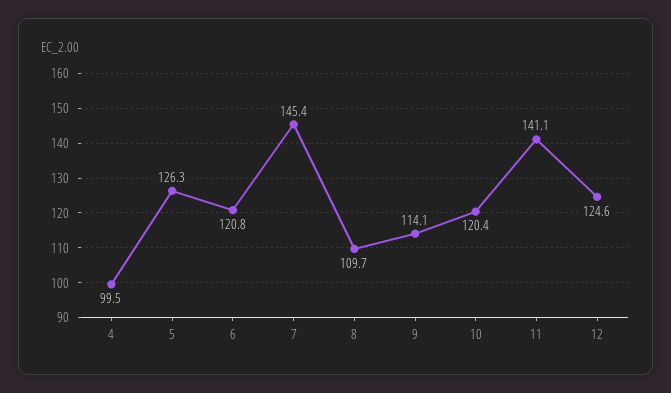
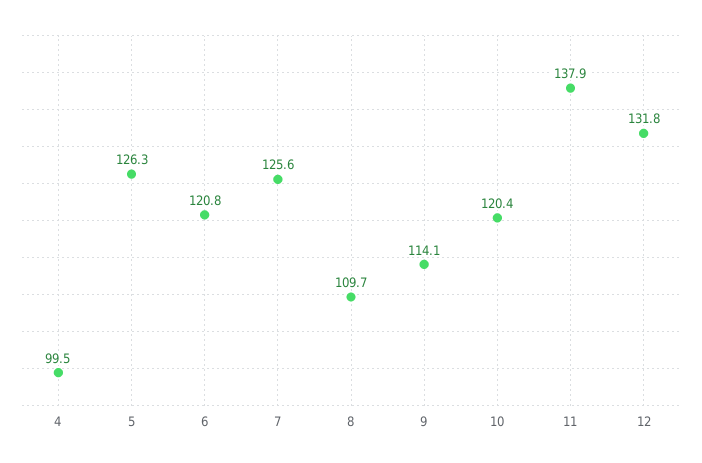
  {
    "4": 99.5,
    "5": 126.3,
    "6": 120.8,
-   "7": 145.4,
+   "7": 125.6,
    "8": 109.7,
    "9": 114.1,
    "10": 120.4,
-   "11": 141.1,
+   "11": 137.9,
-   "12": 124.6
+   "12": 131.8
  }

